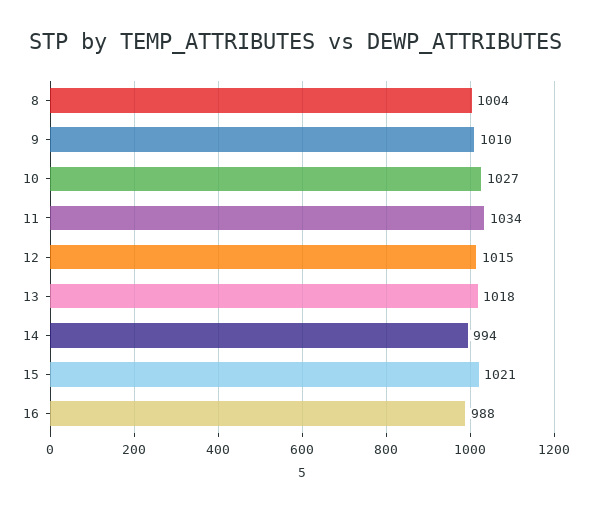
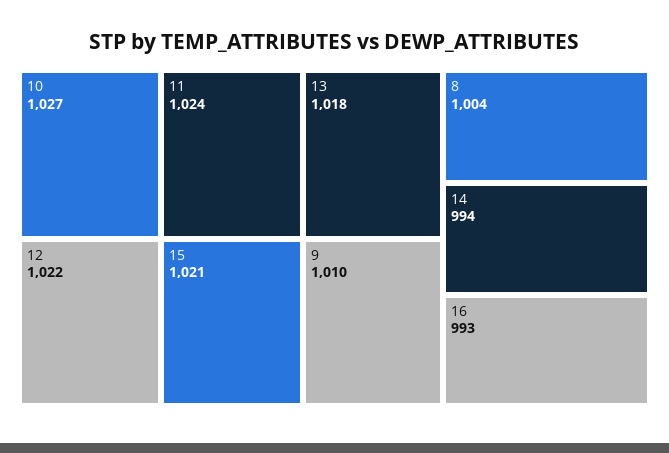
  {
    "8": 1004,
    "9": 1010,
    "10": 1027,
-   "11": 1034,
+   "11": 1024,
-   "12": 1015,
+   "12": 1022,
    "13": 1018,
    "14": 994,
    "15": 1021,
-   "16": 988
+   "16": 993
  }

